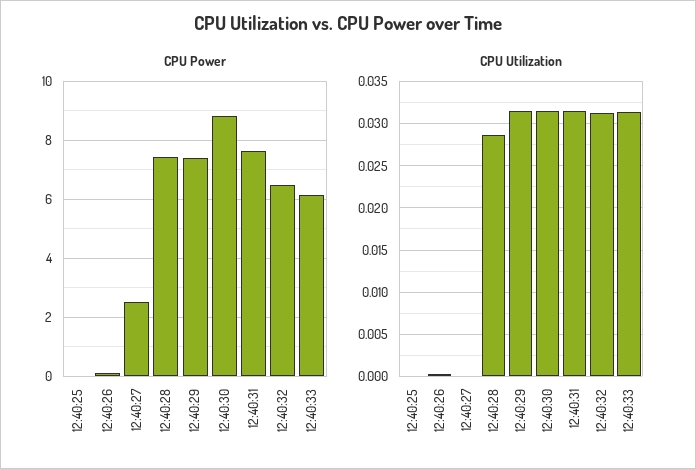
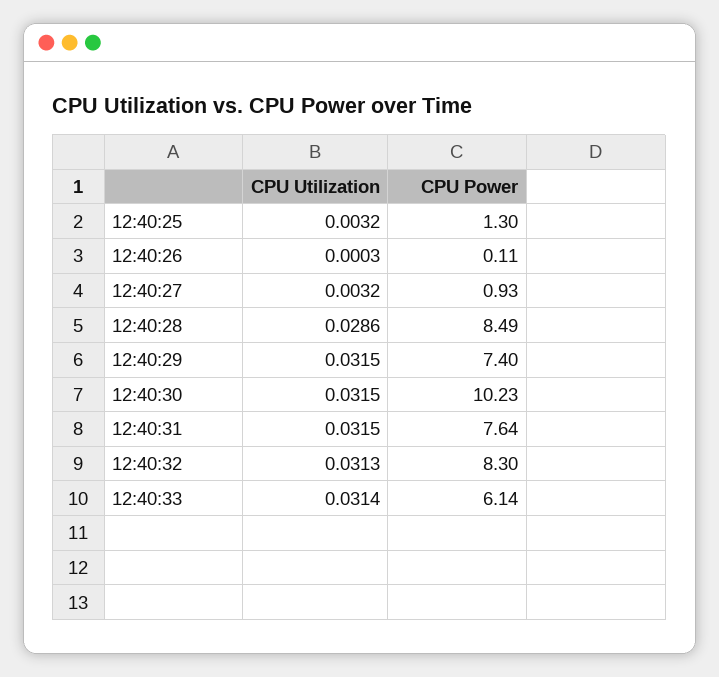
  {
    "CPU Power": {
-     "12:40:25": 0,
+     "12:40:25": 1.3,
      "12:40:26": 0.11,
-     "12:40:27": 2.5,
+     "12:40:27": 0.93,
-     "12:40:28": 7.5,
+     "12:40:28": 8.49,
      "12:40:29": 7.4,
-     "12:40:30": 8.75,
+     "12:40:30": 10.23,
      "12:40:31": 7.64,
-     "12:40:32": 6.5,
+     "12:40:32": 8.3,
      "12:40:33": 6.14
    },
    "CPU Utilization": {
-     "12:40:25": 0,
+     "12:40:25": 0.0032,
      "12:40:26": 0.0003,
-     "12:40:27": 0,
+     "12:40:27": 0.0032,
      "12:40:28": 0.0286,
      "12:40:29": 0.0315,
      "12:40:30": 0.0315,
      "12:40:31": 0.0315,
      "12:40:32": 0.0313,
      "12:40:33": 0.0314
    }
  }

